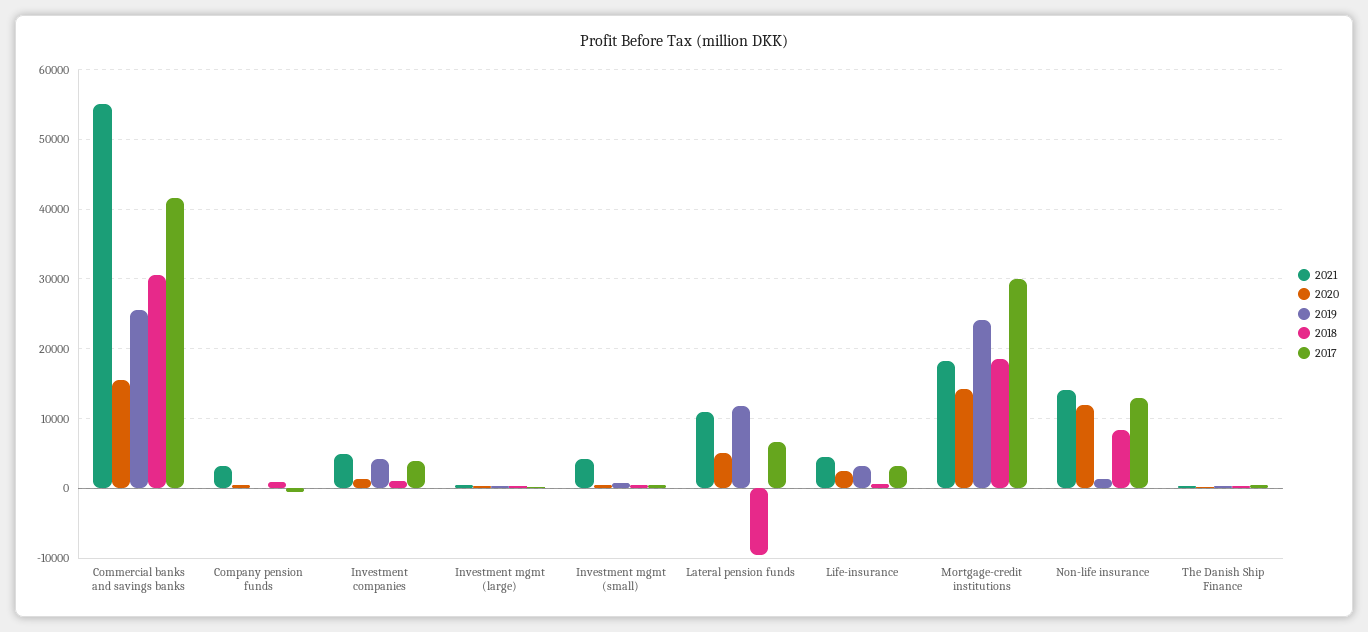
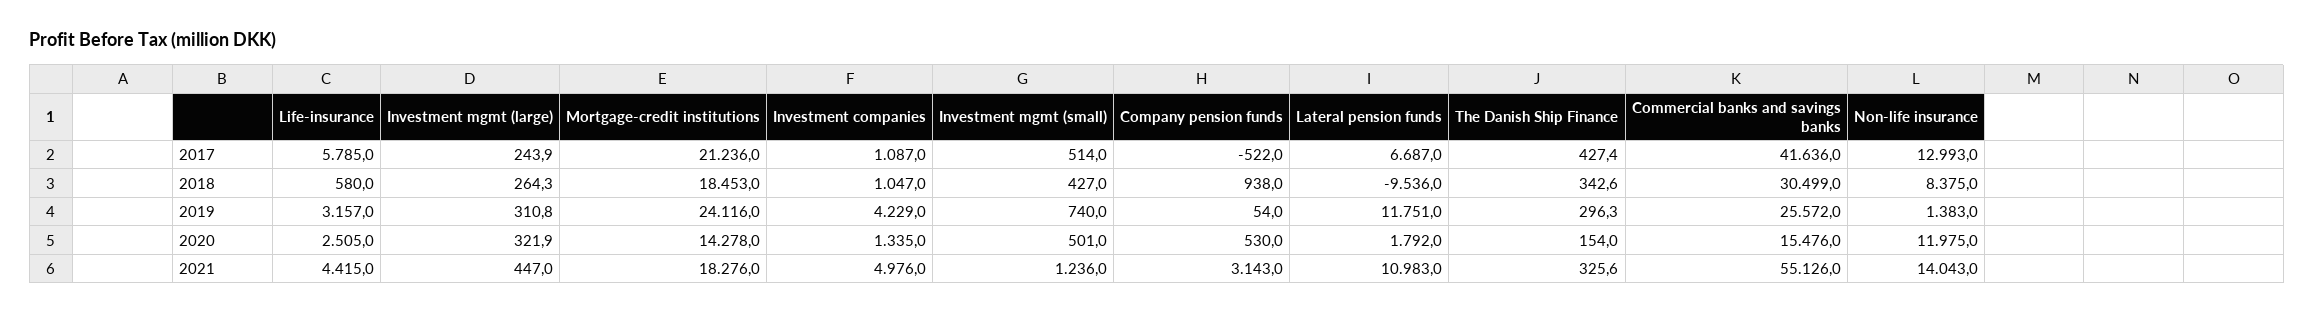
  {
    "2021": {
      "Commercial banks and savings banks": 55126,
      "Company pension funds": 3143,
      "Investment companies": 4976,
      "Investment mgmt (large)": 447,
-     "Investment mgmt (small)": 4000,
+     "Investment mgmt (small)": 1236,
      "Lateral pension funds": 10983,
      "Life-insurance": 4415,
      "Mortgage-credit institutions": 18276,
      "Non-life insurance": 14043,
      "The Danish Ship Finance": 325.6
    },
    "2020": {
      "Commercial banks and savings banks": 15476,
      "Company pension funds": 530,
      "Investment companies": 1335,
      "Investment mgmt (large)": 321.9,
      "Investment mgmt (small)": 501,
-     "Lateral pension funds": 5000,
+     "Lateral pension funds": 1792,
      "Life-insurance": 2505,
      "Mortgage-credit institutions": 14278,
      "Non-life insurance": 11975,
      "The Danish Ship Finance": 154
    },
    "2019": {
      "Commercial banks and savings banks": 25572,
      "Company pension funds": 54,
      "Investment companies": 4229,
      "Investment mgmt (large)": 310.8,
      "Investment mgmt (small)": 740,
      "Lateral pension funds": 11751,
      "Life-insurance": 3157,
      "Mortgage-credit institutions": 24116,
      "Non-life insurance": 1383,
      "The Danish Ship Finance": 296.3
    },
    "2018": {
      "Commercial banks and savings banks": 30499,
      "Company pension funds": 938,
      "Investment companies": 1047,
      "Investment mgmt (large)": 264.3,
      "Investment mgmt (small)": 427,
      "Lateral pension funds": -9536,
      "Life-insurance": 580,
      "Mortgage-credit institutions": 18453,
      "Non-life insurance": 8375,
      "The Danish Ship Finance": 342.6
    },
    "2017": {
      "Commercial banks and savings banks": 41636,
      "Company pension funds": -522,
-     "Investment companies": 4000,
+     "Investment companies": 1087,
      "Investment mgmt (large)": 243.9,
      "Investment mgmt (small)": 514,
      "Lateral pension funds": 6687,
-     "Life-insurance": 3000,
+     "Life-insurance": 5785,
-     "Mortgage-credit institutions": 30000,
+     "Mortgage-credit institutions": 21236,
      "Non-life insurance": 12993,
      "The Danish Ship Finance": 427.4
    }
  }

